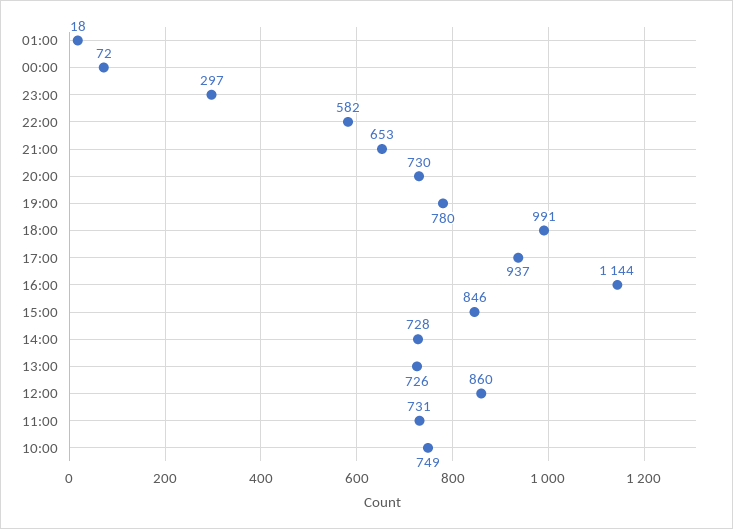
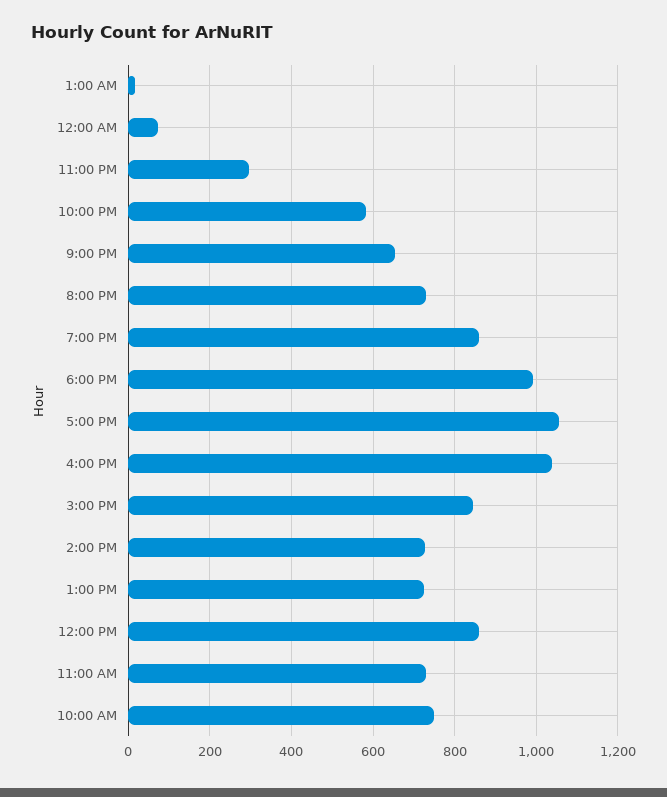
  {
    "01:00": 18,
    "00:00": 72,
    "23:00": 297,
    "22:00": 582,
    "21:00": 653,
    "20:00": 730,
-   "19:00": 780,
+   "19:00": 860,
    "18:00": 991,
-   "17:00": 937,
+   "17:00": 1060,
-   "16:00": 1144,
+   "16:00": 1040,
    "15:00": 846,
    "14:00": 728,
    "13:00": 726,
    "12:00": 860,
    "11:00": 731,
    "10:00": 749
  }

